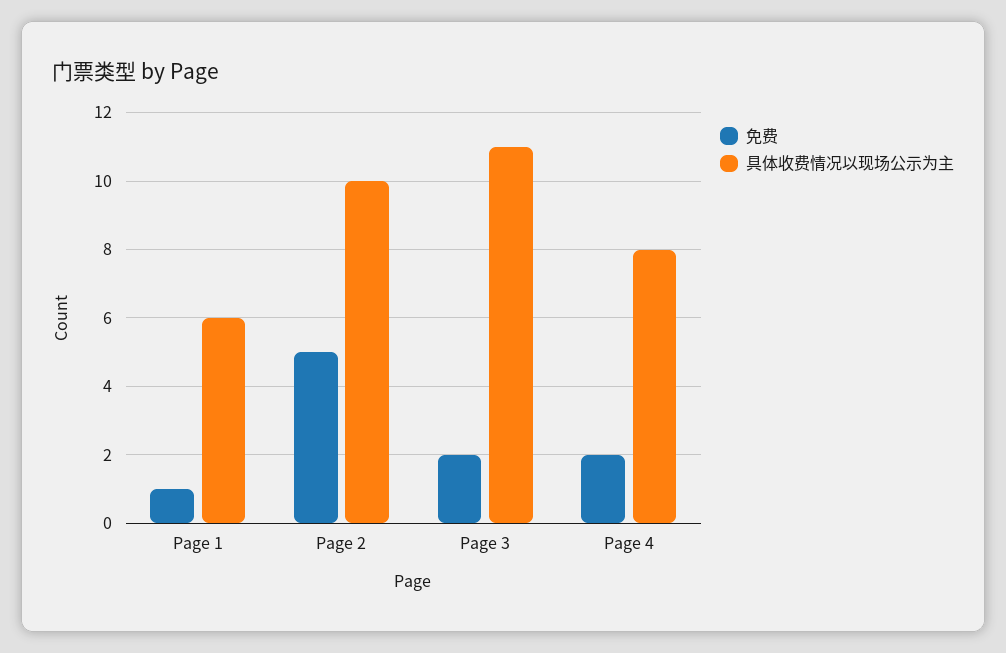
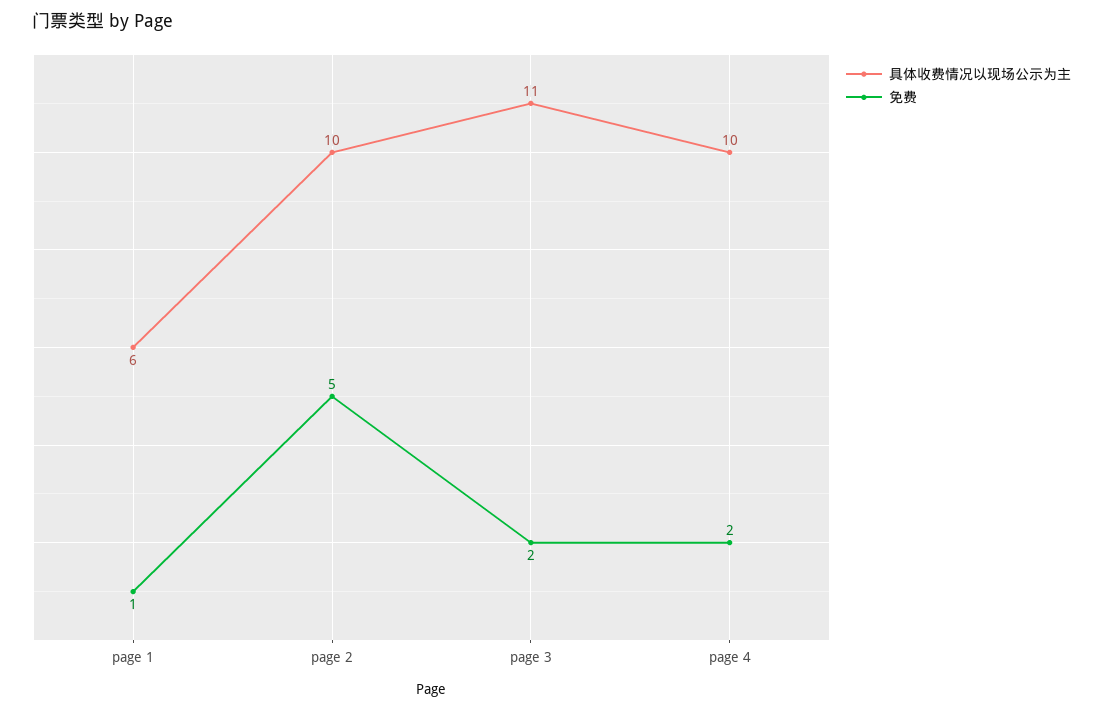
  {
    "免费": {
      "Page 1": 1,
      "Page 2": 5,
      "Page 3": 2,
      "Page 4": 2
    },
    "具体收费情况以现场公示为主": {
      "Page 1": 6,
      "Page 2": 10,
      "Page 3": 11,
-     "Page 4": 8
+     "Page 4": 10
    }
  }

